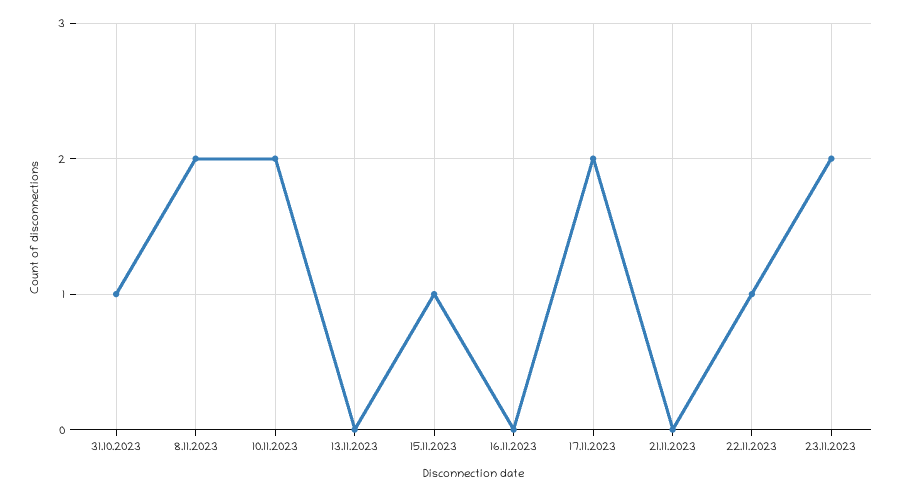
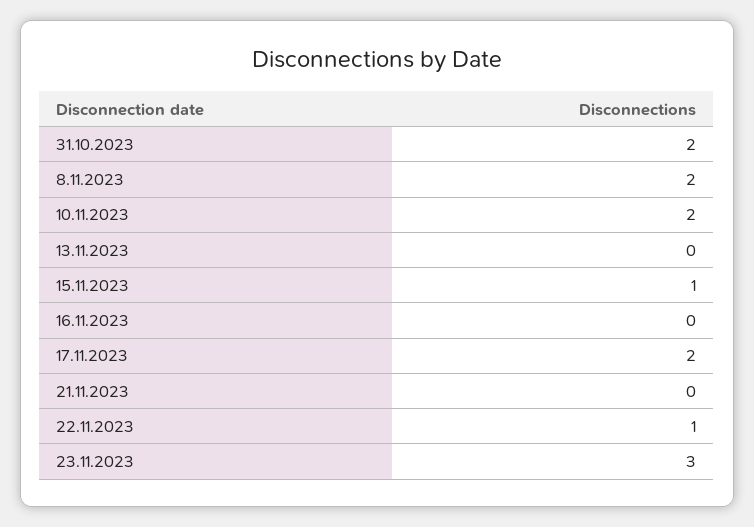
  {
-   "31.10.2023": 1,
+   "31.10.2023": 2,
    "8.11.2023": 2,
    "10.11.2023": 2,
    "13.11.2023": 0,
    "15.11.2023": 1,
    "16.11.2023": 0,
    "17.11.2023": 2,
    "21.11.2023": 0,
    "22.11.2023": 1,
-   "23.11.2023": 2
+   "23.11.2023": 3
  }

